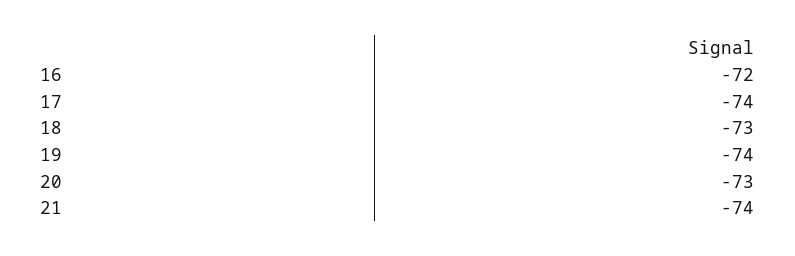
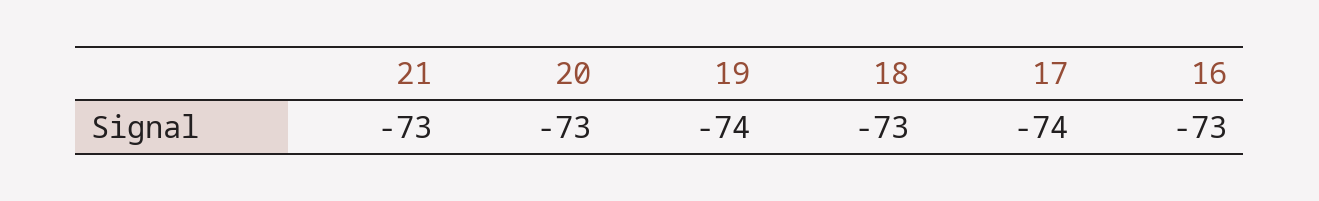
  {
-   "16": -72,
+   "16": -73,
    "17": -74,
    "18": -73,
    "19": -74,
    "20": -73,
-   "21": -74
+   "21": -73
  }

